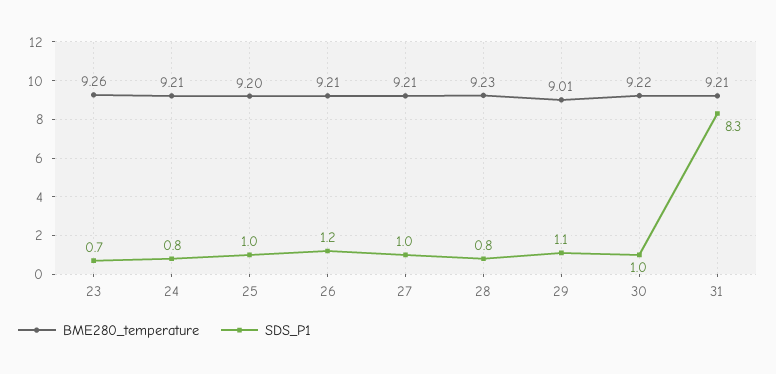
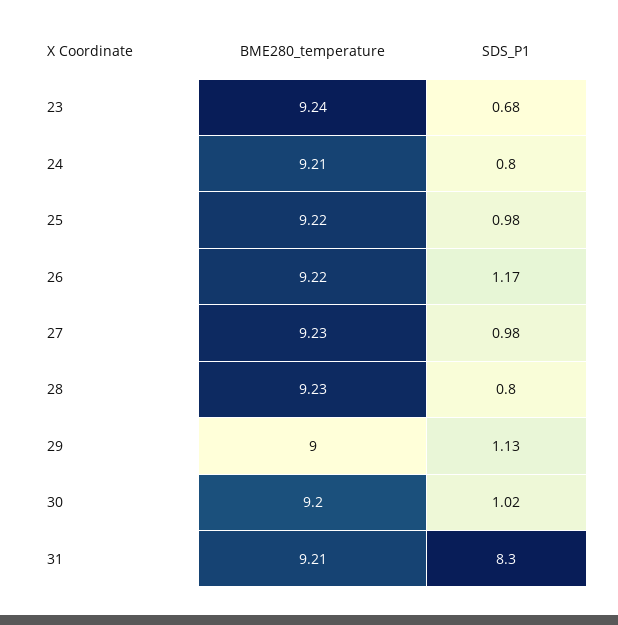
  {
    "BME280_temperature": {
-     "23": 9.26,
+     "23": 9.24,
      "24": 9.21,
-     "25": 9.2,
+     "25": 9.22,
-     "26": 9.21,
+     "26": 9.22,
-     "27": 9.21,
+     "27": 9.23,
      "28": 9.23,
-     "29": 9.01,
+     "29": 9,
-     "30": 9.22,
+     "30": 9.2,
      "31": 9.21
    },
    "SDS_P1": {
      "23": 0.68,
      "24": 0.8,
      "25": 0.98,
      "26": 1.17,
      "27": 0.98,
      "28": 0.8,
      "29": 1.13,
      "30": 1.02,
      "31": 8.3
    }
  }

